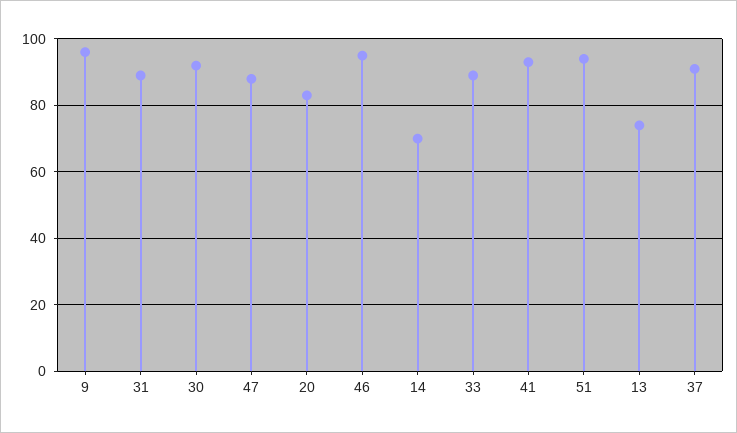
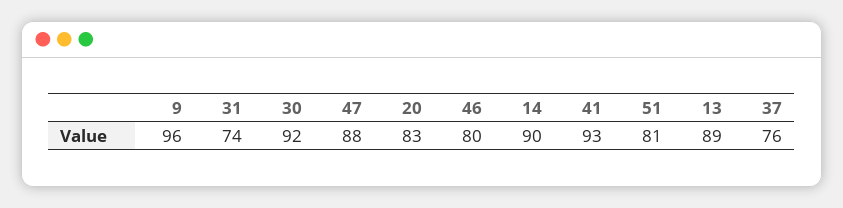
  {
    "9": 96,
-   "31": 90,
+   "31": 74,
    "30": 92,
    "47": 88,
    "20": 83,
-   "46": 95,
+   "46": 80,
-   "14": 70,
+   "14": 90,
-   "33": 90,
    "41": 93,
-   "51": 95,
+   "51": 81,
-   "13": 75,
+   "13": 89,
-   "37": 90
+   "37": 76
  }

